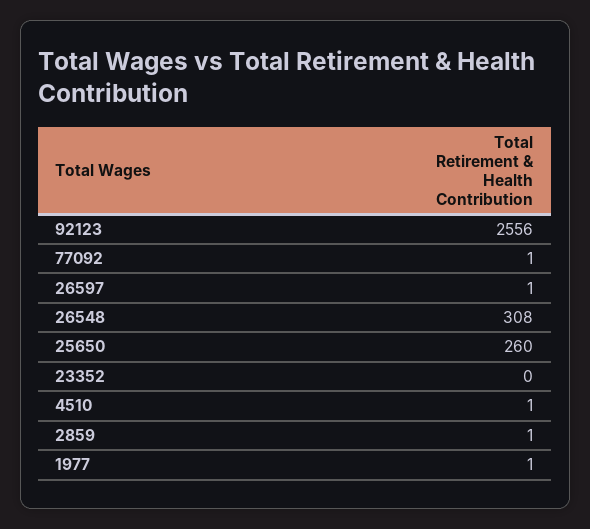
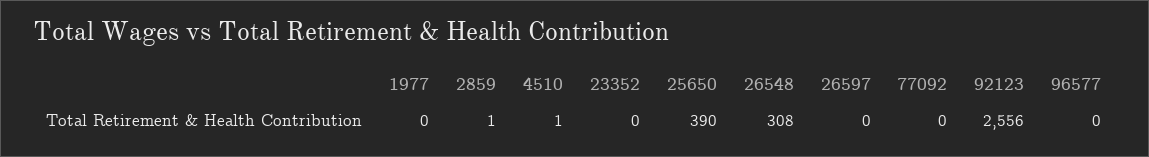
  {
    "92123": 2556,
-   "77092": 1,
+   "77092": 0,
-   "26597": 1,
+   "26597": 0,
    "26548": 308,
-   "25650": 260,
+   "25650": 390,
    "23352": 0,
    "4510": 1,
    "2859": 1,
-   "1977": 1
+   "1977": 0,
+   "96577": 0
  }

